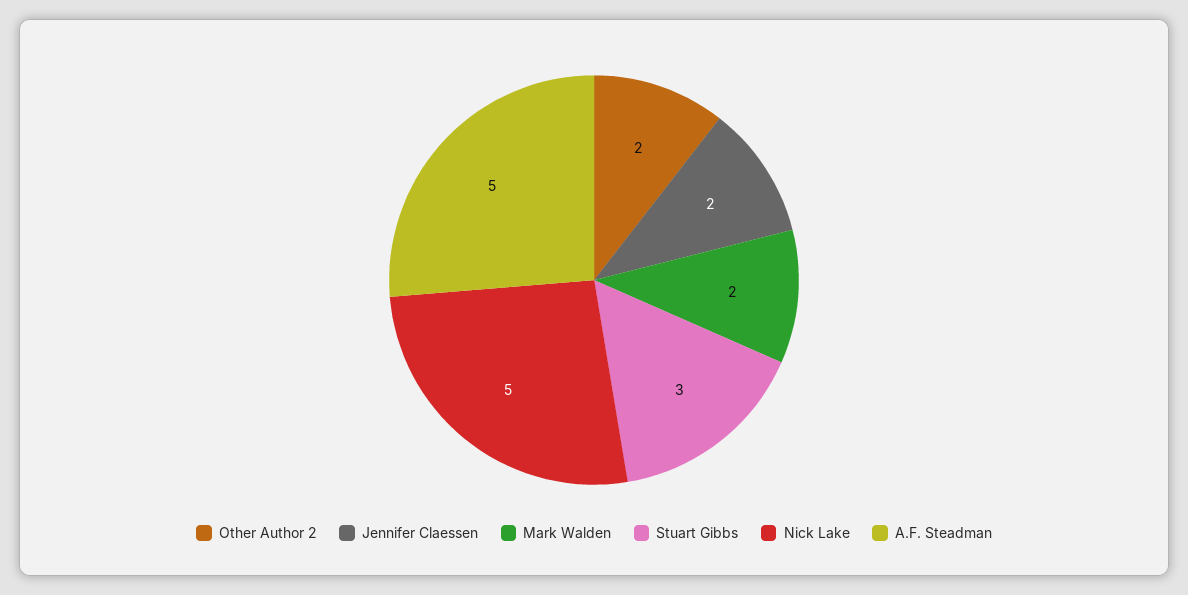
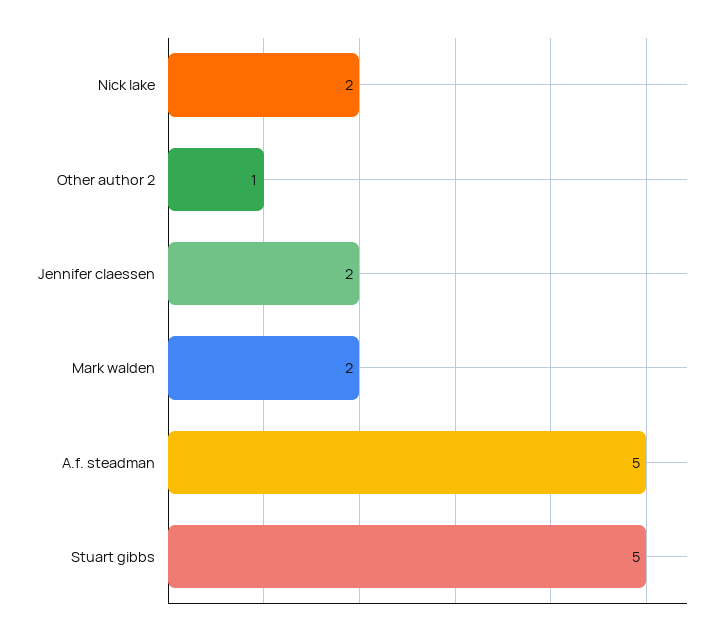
  {
-   "Other Author 2": 2,
+   "Other Author 2": 1,
    "Jennifer Claessen": 2,
    "Mark Walden": 2,
-   "Stuart Gibbs": 3,
+   "Stuart Gibbs": 5,
-   "Nick Lake": 5,
+   "Nick Lake": 2,
    "A.F. Steadman": 5
  }

